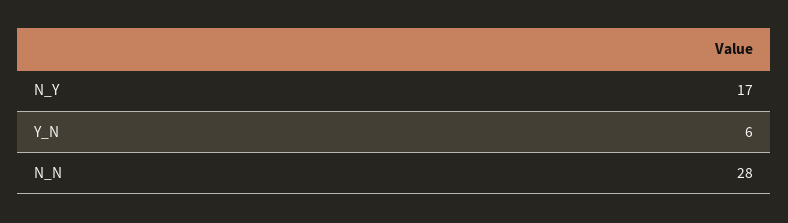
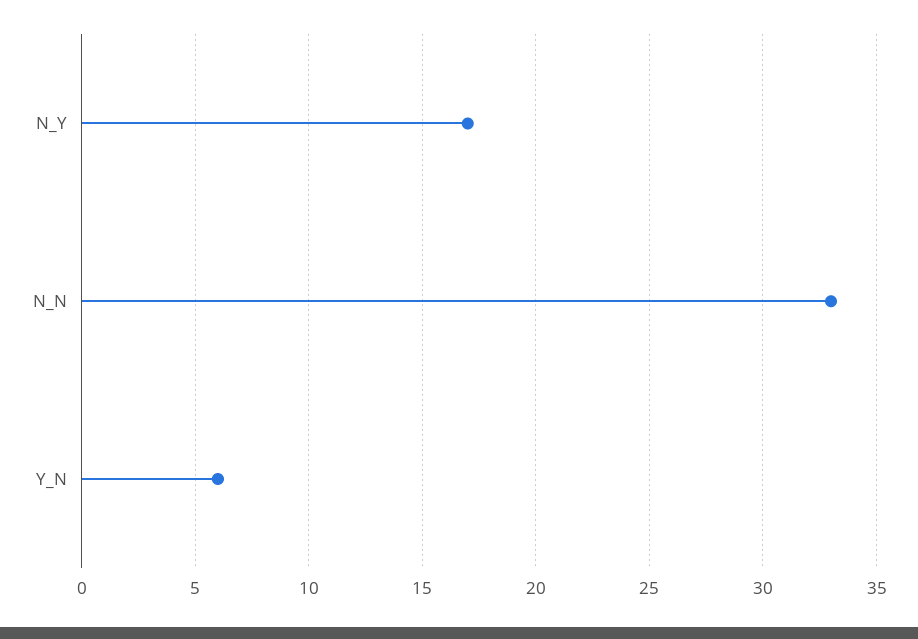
  {
    "N_Y": 17,
    "Y_N": 6,
-   "N_N": 28
+   "N_N": 33
  }

